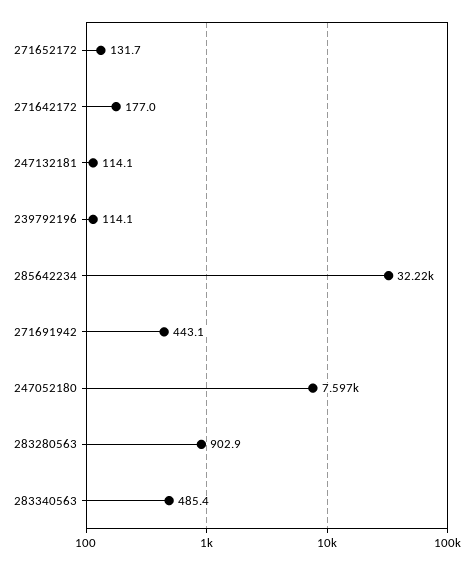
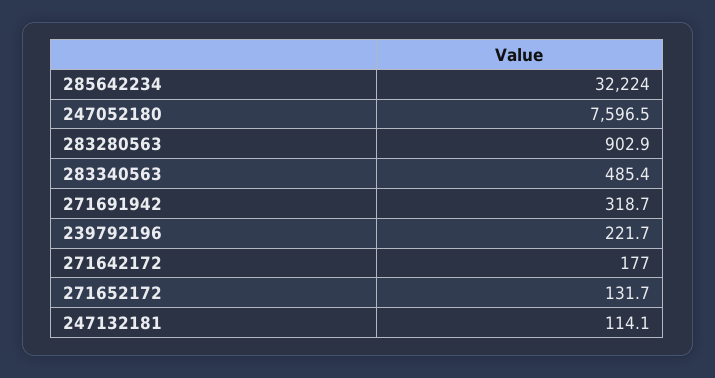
  {
    "271652172": 131.7,
    "271642172": 177,
    "247132181": 114.1,
-   "239792196": 114.1,
+   "239792196": 221.7,
    "285642234": 32224,
-   "271691942": 443.1,
+   "271691942": 318.7,
    "247052180": 7596.5,
    "283280563": 902.9,
    "283340563": 485.4
  }

